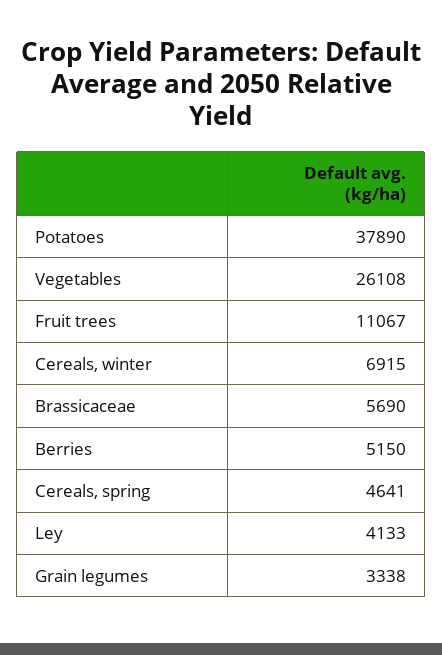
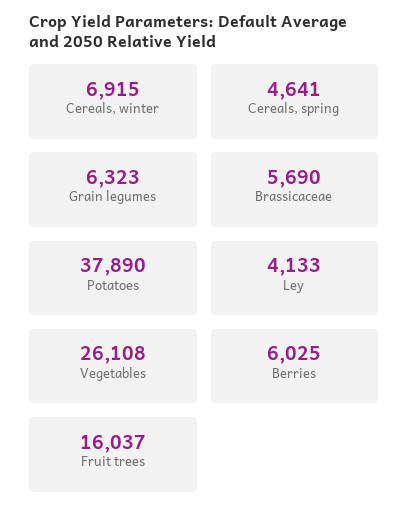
  {
    "Potatoes": 37890,
    "Vegetables": 26108,
-   "Fruit trees": 11067,
+   "Fruit trees": 16037,
    "Cereals, winter": 6915,
    "Brassicaceae": 5690,
-   "Berries": 5150,
+   "Berries": 6025,
    "Cereals, spring": 4641,
    "Ley": 4133,
-   "Grain legumes": 3338
+   "Grain legumes": 6323
  }

